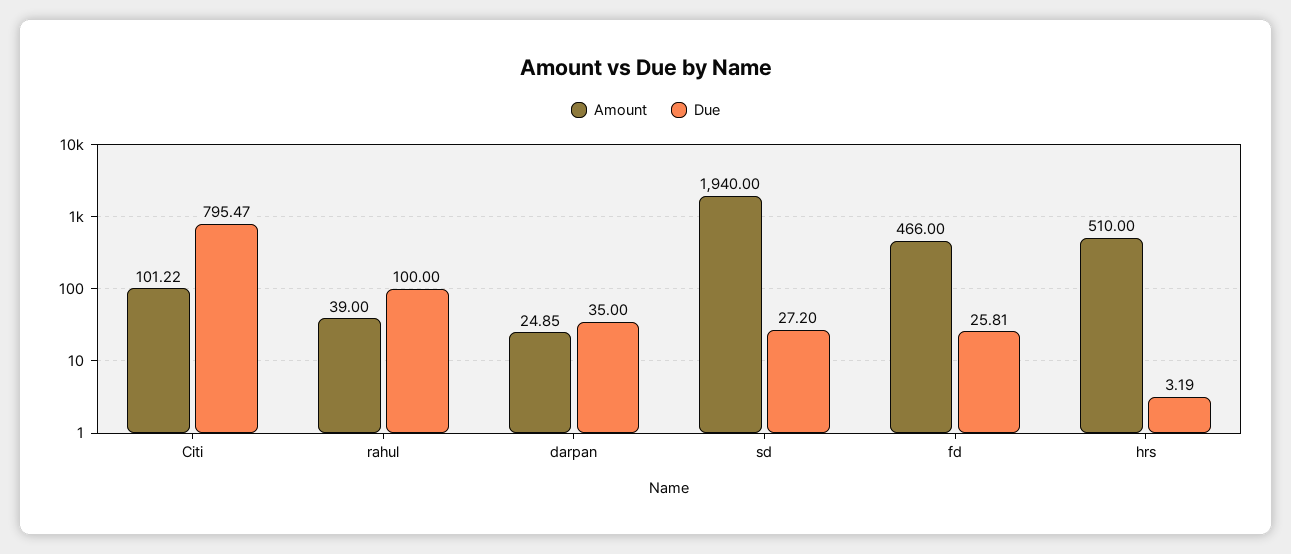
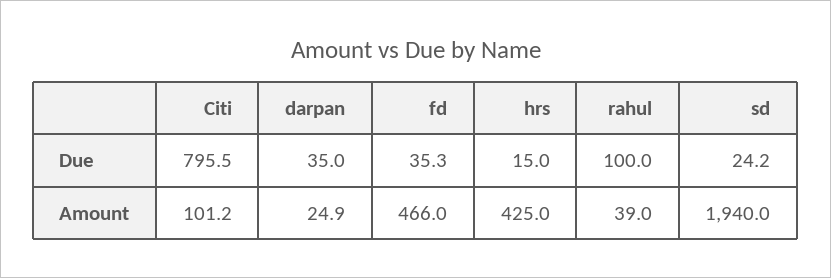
  {
    "Amount": {
      "Citi": 101.22,
      "rahul": 39,
      "darpan": 24.85,
      "sd": 1940,
      "fd": 466,
-     "hrs": 510
+     "hrs": 425
    },
    "Due": {
      "Citi": 795.47,
      "rahul": 100,
      "darpan": 35,
-     "sd": 27.2,
+     "sd": 24.2,
-     "fd": 25.81,
+     "fd": 35.3,
-     "hrs": 3.19
+     "hrs": 15
    }
  }

